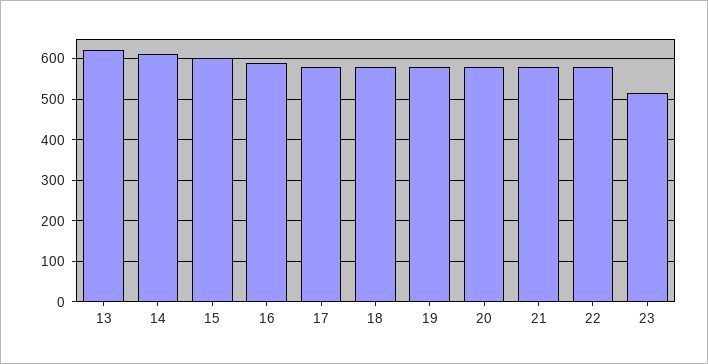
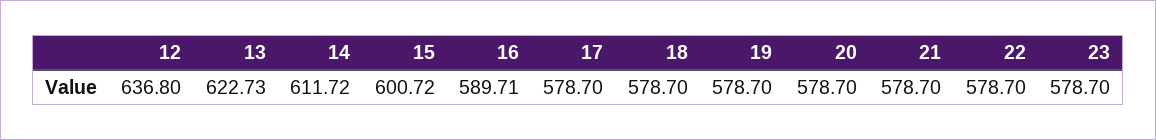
  {
    "13": 622.73,
    "14": 611.72,
    "15": 600.72,
    "16": 589.71,
    "17": 578.7,
    "18": 578.7,
    "19": 578.7,
    "20": 578.7,
    "21": 578.7,
    "22": 578.7,
-   "23": 520
+   "23": 578.7,
+   "12": 636.8
  }

